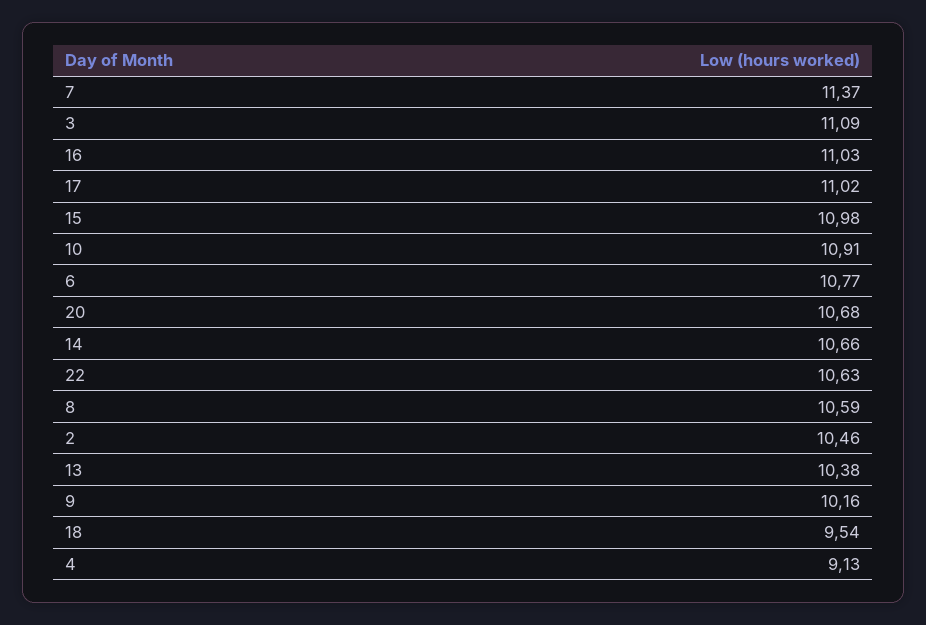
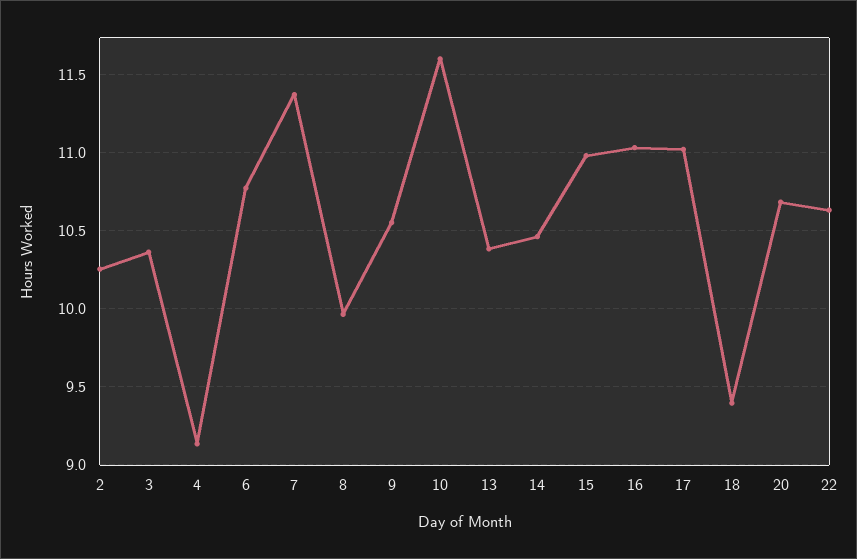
  {
    "7": 11.37,
-   "3": 11.09,
+   "3": 10.35,
    "16": 11.03,
    "17": 11.02,
    "15": 10.98,
-   "10": 10.91,
+   "10": 11.6,
    "6": 10.77,
    "20": 10.68,
-   "14": 10.66,
+   "14": 10.45,
    "22": 10.63,
-   "8": 10.59,
+   "8": 9.95,
-   "2": 10.46,
+   "2": 10.25,
    "13": 10.38,
-   "9": 10.16,
+   "9": 10.55,
-   "18": 9.54,
+   "18": 9.4,
    "4": 9.13
  }

